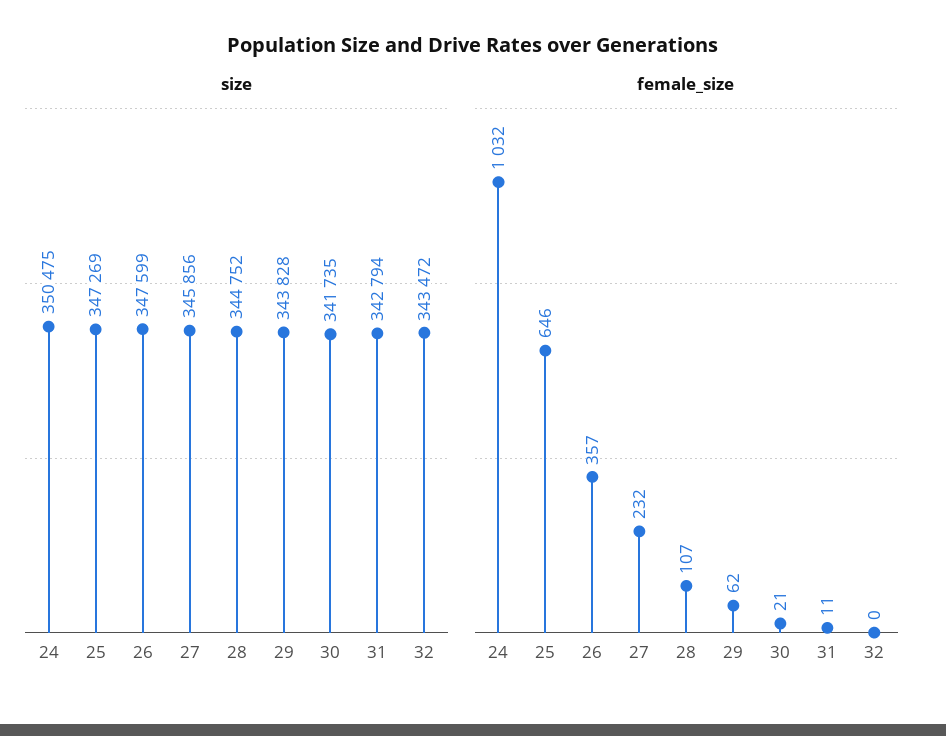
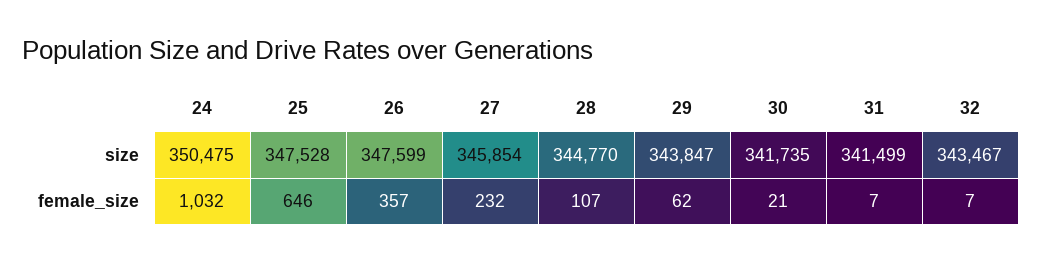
  {
    "size": {
      "24": 350475,
-     "25": 347269,
+     "25": 347528,
      "26": 347599,
-     "27": 345856,
+     "27": 345854,
-     "28": 344752,
+     "28": 344770,
-     "29": 343828,
+     "29": 343847,
      "30": 341735,
-     "31": 342794,
+     "31": 341499,
-     "32": 343472
+     "32": 343467
    },
    "female_size": {
      "24": 1032,
      "25": 646,
      "26": 357,
      "27": 232,
      "28": 107,
      "29": 62,
      "30": 21,
-     "31": 11,
+     "31": 7,
-     "32": 0
+     "32": 7
    }
  }

